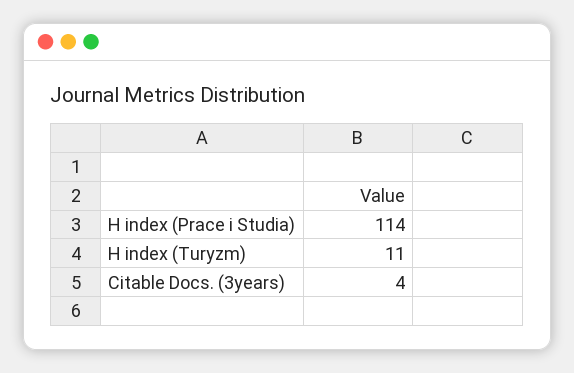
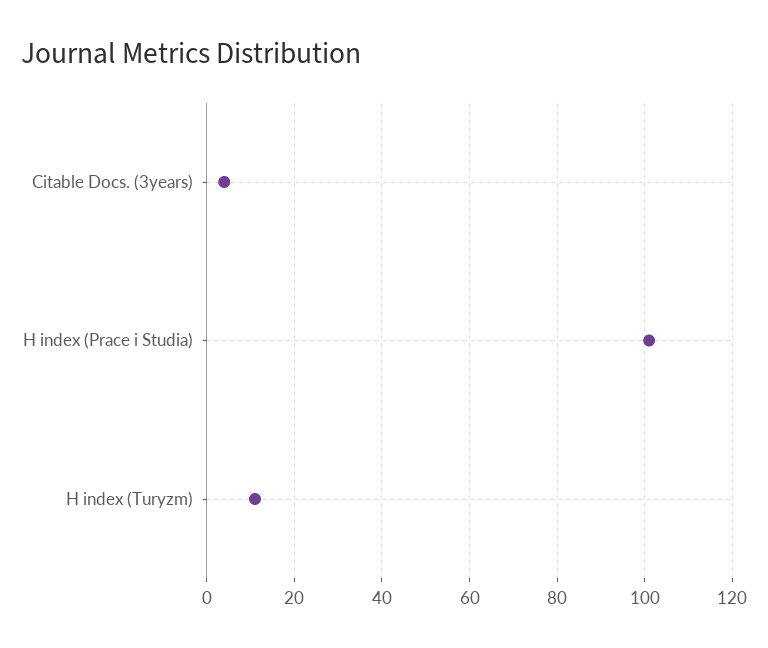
  {
-   "H index (Prace i Studia)": 114,
+   "H index (Prace i Studia)": 100,
    "H index (Turyzm)": 11,
    "Citable Docs. (3years)": 4
  }

